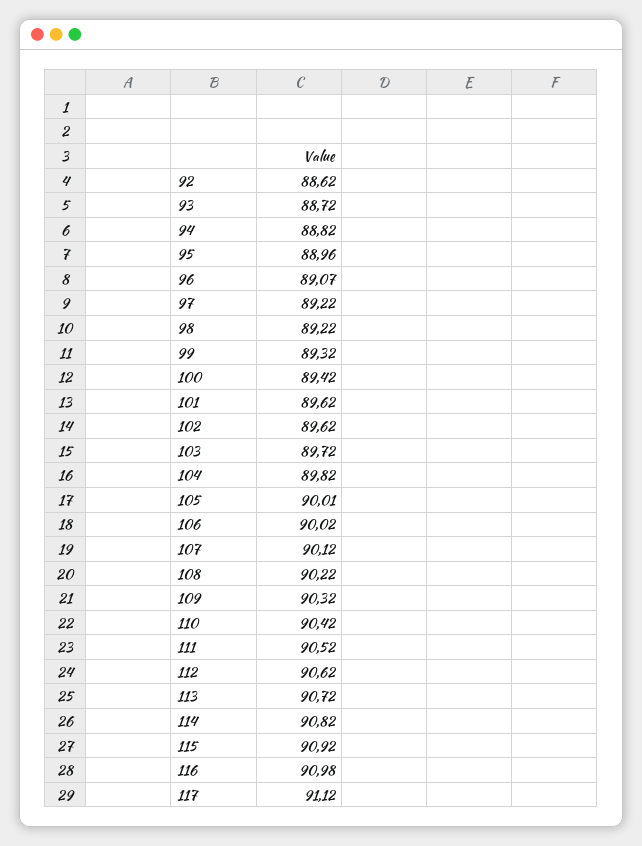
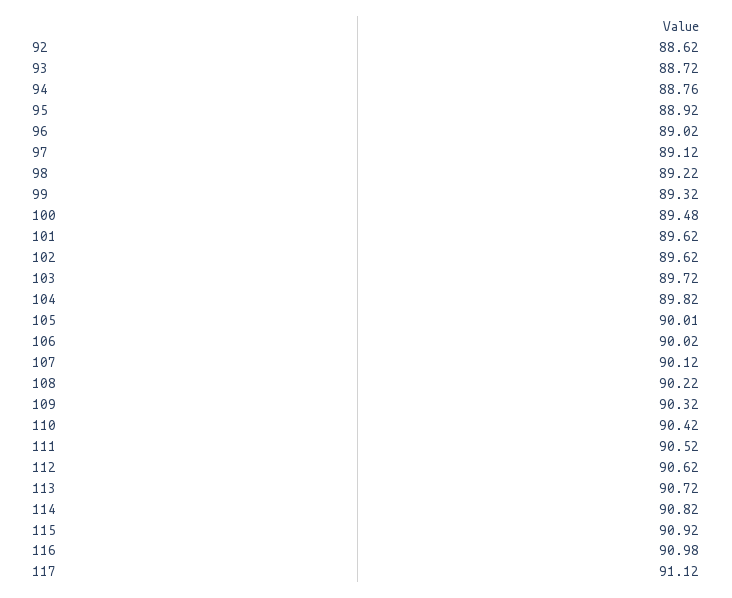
  {
    "92": 88.62,
    "93": 88.72,
-   "94": 88.82,
+   "94": 88.76,
-   "95": 88.96,
+   "95": 88.92,
-   "96": 89.07,
+   "96": 89.02,
-   "97": 89.22,
+   "97": 89.12,
    "98": 89.22,
    "99": 89.32,
-   "100": 89.42,
+   "100": 89.48,
    "101": 89.62,
    "102": 89.62,
    "103": 89.72,
    "104": 89.82,
    "105": 90.01,
    "106": 90.02,
    "107": 90.12,
    "108": 90.22,
    "109": 90.32,
    "110": 90.42,
    "111": 90.52,
    "112": 90.62,
    "113": 90.72,
    "114": 90.82,
    "115": 90.92,
    "116": 90.98,
    "117": 91.12
  }

